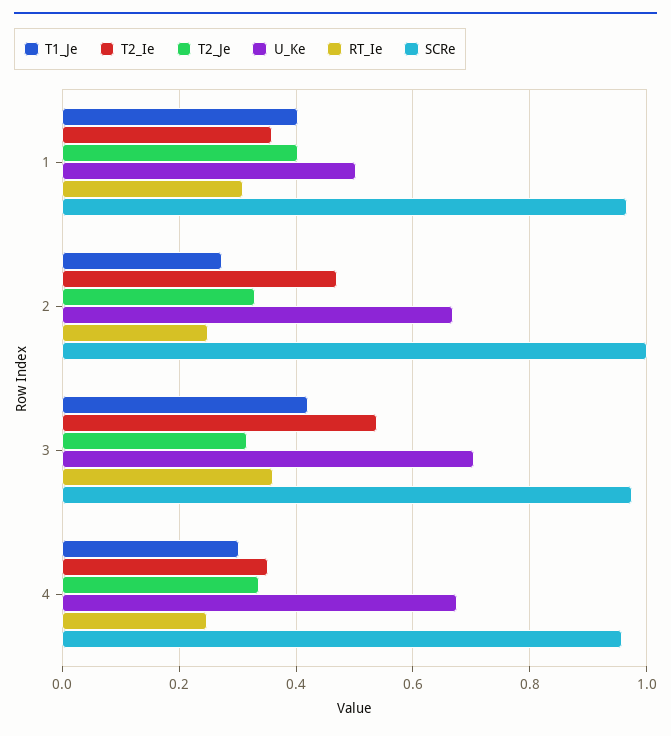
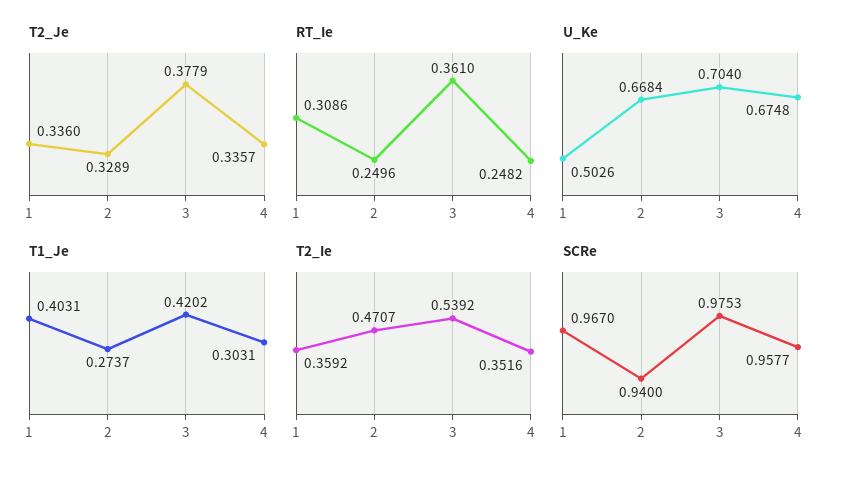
  {
    "T1_Je": {
      "1": 0.4031,
      "2": 0.2737,
      "3": 0.4202,
      "4": 0.3031
    },
    "T2_Ie": {
      "1": 0.3592,
      "2": 0.4707,
      "3": 0.5392,
      "4": 0.3516
    },
    "T2_Je": {
-     "1": 0.4,
+     "1": 0.336,
      "2": 0.3289,
-     "3": 0.32,
+     "3": 0.3779,
      "4": 0.3357
    },
    "U_Ke": {
      "1": 0.5026,
      "2": 0.6684,
      "3": 0.704,
      "4": 0.6748
    },
    "RT_Ie": {
      "1": 0.3086,
      "2": 0.2496,
      "3": 0.361,
      "4": 0.2482
    },
    "SCRe": {
      "1": 0.967,
-     "2": 1,
+     "2": 0.94,
      "3": 0.9753,
      "4": 0.9577
    }
  }

